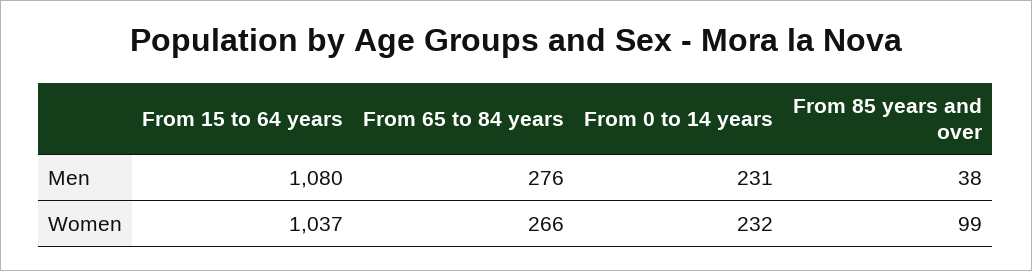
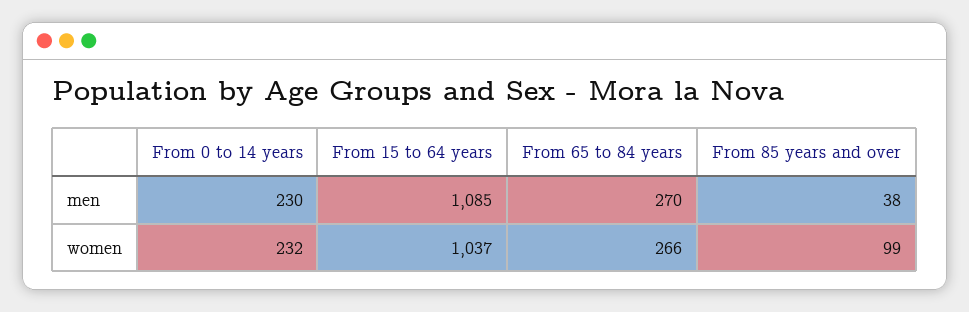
  {
    "From 15 to 64 years": {
-     "Men": 1080,
+     "Men": 1085,
      "Women": 1037
    },
    "From 65 to 84 years": {
-     "Men": 276,
+     "Men": 270,
      "Women": 266
    },
    "From 0 to 14 years": {
-     "Men": 231,
+     "Men": 230,
      "Women": 232
    },
    "From 85 years and over": {
      "Men": 38,
      "Women": 99
    }
  }

